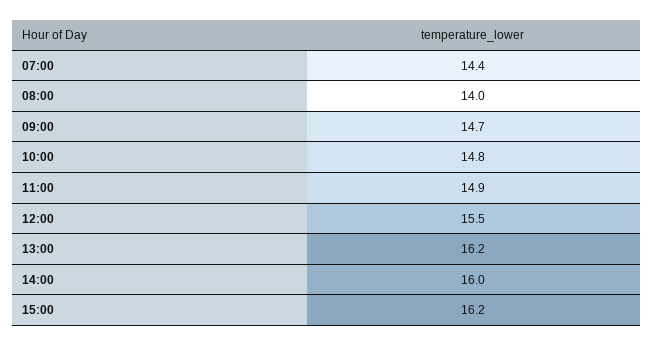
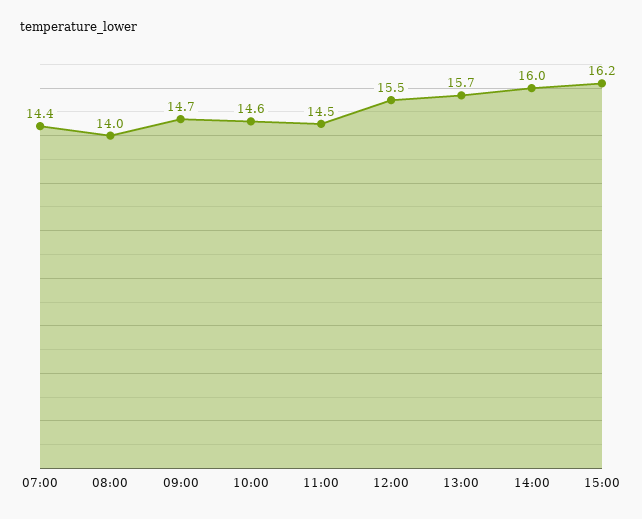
  {
    "07:00": 14.4,
    "08:00": 14,
    "09:00": 14.7,
-   "10:00": 14.8,
+   "10:00": 14.6,
-   "11:00": 14.9,
+   "11:00": 14.5,
    "12:00": 15.5,
-   "13:00": 16.2,
+   "13:00": 15.7,
    "14:00": 16,
    "15:00": 16.2
  }

